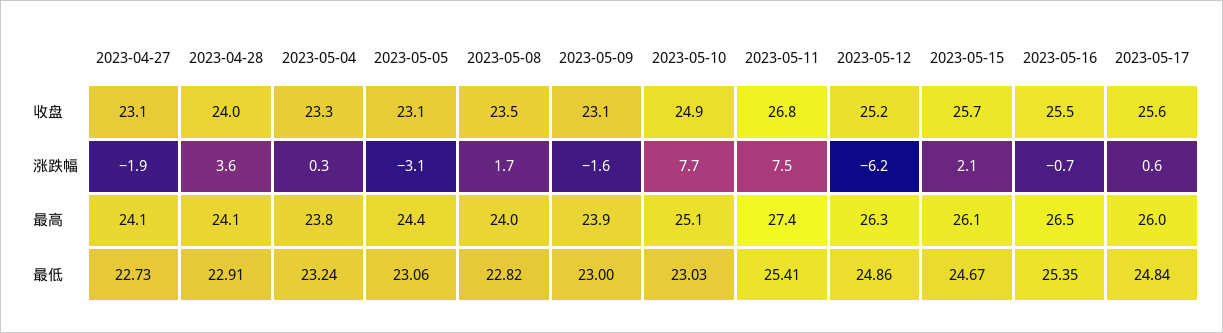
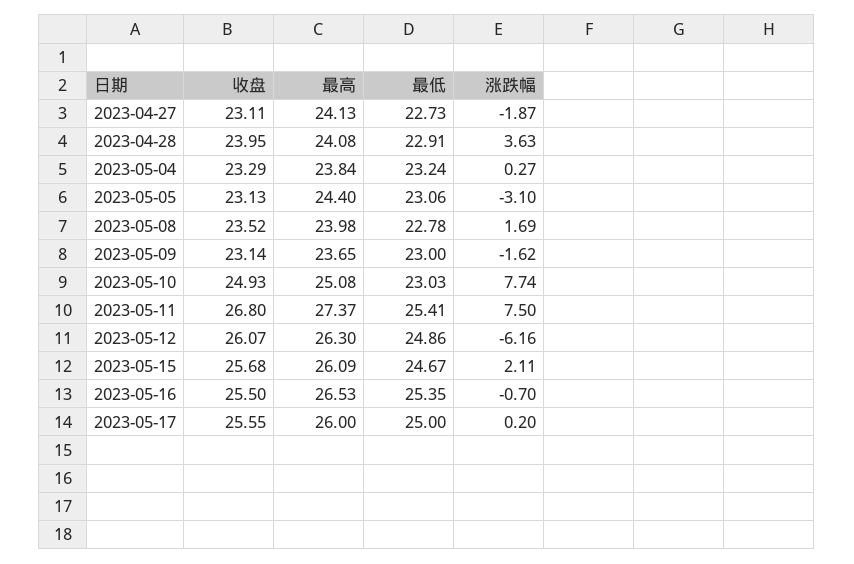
  {
    "2023-04-27": {
      "收盘": 23.11,
      "涨跌幅": -1.87,
      "最高": 24.13,
      "最低": 22.73
    },
    "2023-04-28": {
      "收盘": 23.95,
      "涨跌幅": 3.63,
      "最高": 24.08,
      "最低": 22.91
    },
    "2023-05-04": {
      "收盘": 23.29,
      "涨跌幅": 0.27,
      "最高": 23.84,
      "最低": 23.24
    },
    "2023-05-05": {
      "收盘": 23.13,
      "涨跌幅": -3.1,
      "最高": 24.4,
      "最低": 23.06
    },
    "2023-05-08": {
      "收盘": 23.52,
      "涨跌幅": 1.69,
      "最高": 23.98,
-     "最低": 22.82
+     "最低": 22.78
    },
    "2023-05-09": {
      "收盘": 23.14,
      "涨跌幅": -1.62,
-     "最高": 23.9,
+     "最高": 23.65,
      "最低": 23
    },
    "2023-05-10": {
      "收盘": 24.93,
      "涨跌幅": 7.74,
      "最高": 25.08,
      "最低": 23.03
    },
    "2023-05-11": {
      "收盘": 26.8,
      "涨跌幅": 7.5,
      "最高": 27.37,
      "最低": 25.41
    },
    "2023-05-12": {
-     "收盘": 25.2,
+     "收盘": 26.07,
      "涨跌幅": -6.16,
      "最高": 26.3,
      "最低": 24.86
    },
    "2023-05-15": {
      "收盘": 25.68,
      "涨跌幅": 2.11,
      "最高": 26.09,
      "最低": 24.67
    },
    "2023-05-16": {
      "收盘": 25.5,
      "涨跌幅": -0.7,
      "最高": 26.53,
      "最低": 25.35
    },
    "2023-05-17": {
      "收盘": 25.55,
-     "涨跌幅": 0.6,
+     "涨跌幅": 0.2,
      "最高": 26,
-     "最低": 24.84
+     "最低": 25
    }
  }

